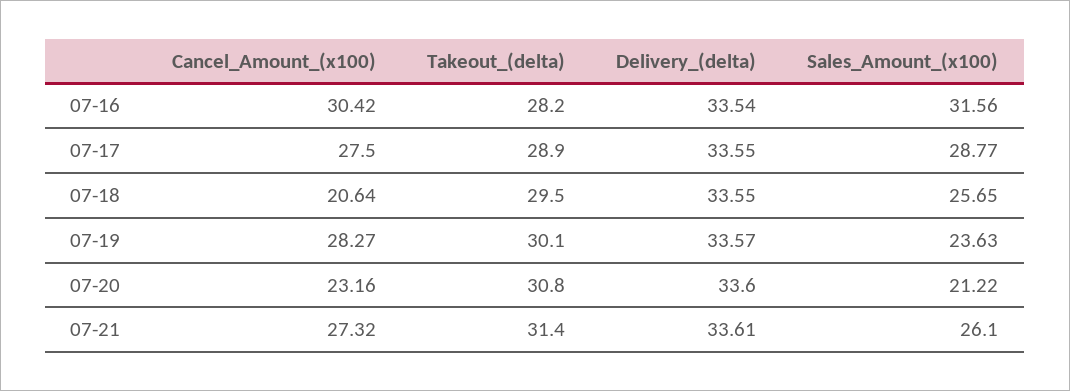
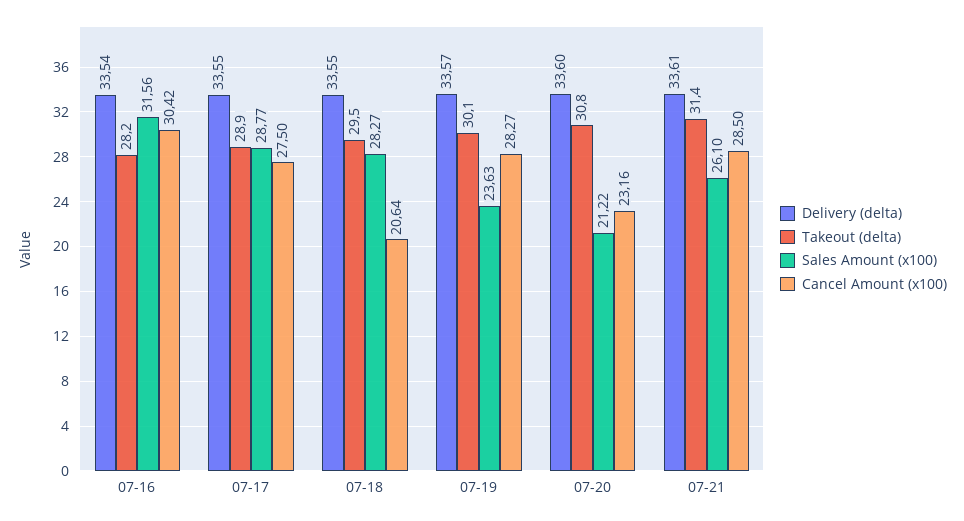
  {
    "Cancel_Amount_(x100)": {
      "07-16": 30.42,
      "07-17": 27.5,
      "07-18": 20.64,
      "07-19": 28.27,
      "07-20": 23.16,
-     "07-21": 27.32
+     "07-21": 28.5
    },
    "Takeout_(delta)": {
      "07-16": 28.2,
      "07-17": 28.9,
      "07-18": 29.5,
      "07-19": 30.1,
      "07-20": 30.8,
      "07-21": 31.4
    },
    "Delivery_(delta)": {
      "07-16": 33.54,
      "07-17": 33.55,
      "07-18": 33.55,
      "07-19": 33.57,
      "07-20": 33.6,
      "07-21": 33.61
    },
    "Sales_Amount_(x100)": {
      "07-16": 31.56,
      "07-17": 28.77,
-     "07-18": 25.65,
+     "07-18": 28.27,
      "07-19": 23.63,
      "07-20": 21.22,
      "07-21": 26.1
    }
  }

